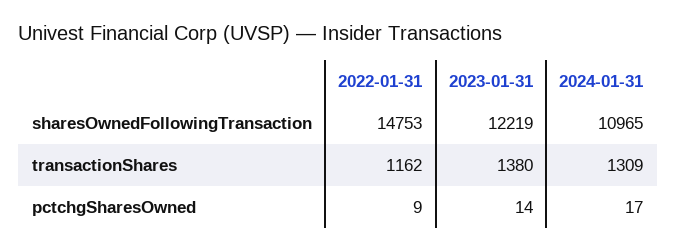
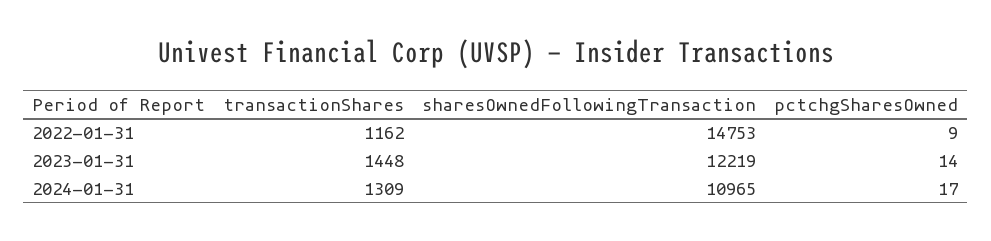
  {
    "2022-01-31": {
      "sharesOwnedFollowingTransaction": 14753,
      "transactionShares": 1162,
      "pctchgSharesOwned": 9
    },
    "2023-01-31": {
      "sharesOwnedFollowingTransaction": 12219,
-     "transactionShares": 1380,
+     "transactionShares": 1448,
      "pctchgSharesOwned": 14
    },
    "2024-01-31": {
      "sharesOwnedFollowingTransaction": 10965,
      "transactionShares": 1309,
      "pctchgSharesOwned": 17
    }
  }

